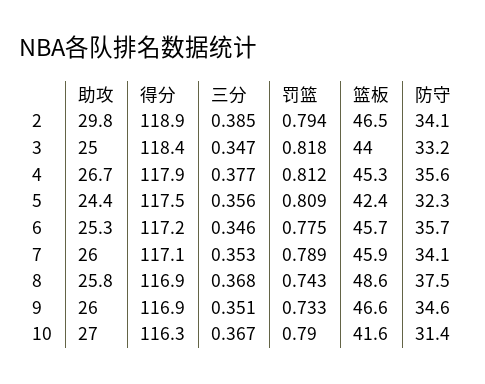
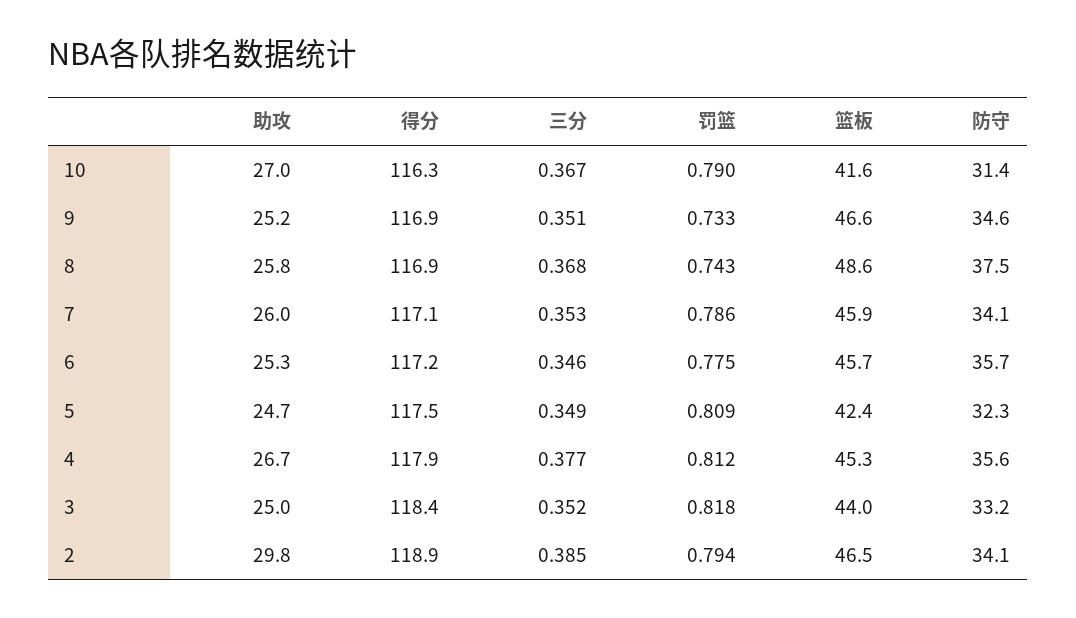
  {
    "助攻": {
      "2": 29.8,
      "3": 25,
      "4": 26.7,
-     "5": 24.4,
+     "5": 24.7,
      "6": 25.3,
      "7": 26,
      "8": 25.8,
-     "9": 26,
+     "9": 25.2,
      "10": 27
    },
    "得分": {
      "2": 118.9,
      "3": 118.4,
      "4": 117.9,
      "5": 117.5,
      "6": 117.2,
      "7": 117.1,
      "8": 116.9,
      "9": 116.9,
      "10": 116.3
    },
    "三分": {
      "2": 0.385,
-     "3": 0.347,
+     "3": 0.352,
      "4": 0.377,
-     "5": 0.356,
+     "5": 0.349,
      "6": 0.346,
      "7": 0.353,
      "8": 0.368,
      "9": 0.351,
      "10": 0.367
    },
    "罚篮": {
      "2": 0.794,
      "3": 0.818,
      "4": 0.812,
      "5": 0.809,
      "6": 0.775,
-     "7": 0.789,
+     "7": 0.786,
      "8": 0.743,
      "9": 0.733,
      "10": 0.79
    },
    "篮板": {
      "2": 46.5,
      "3": 44,
      "4": 45.3,
      "5": 42.4,
      "6": 45.7,
      "7": 45.9,
      "8": 48.6,
      "9": 46.6,
      "10": 41.6
    },
    "防守": {
      "2": 34.1,
      "3": 33.2,
      "4": 35.6,
      "5": 32.3,
      "6": 35.7,
      "7": 34.1,
      "8": 37.5,
      "9": 34.6,
      "10": 31.4
    }
  }

